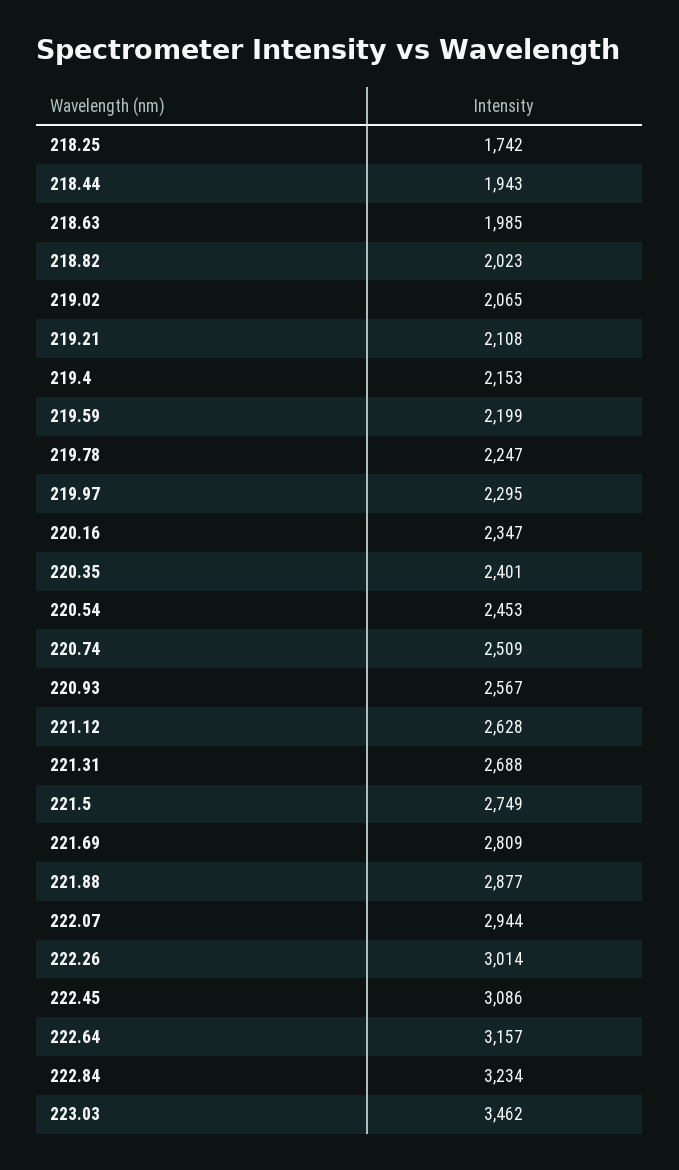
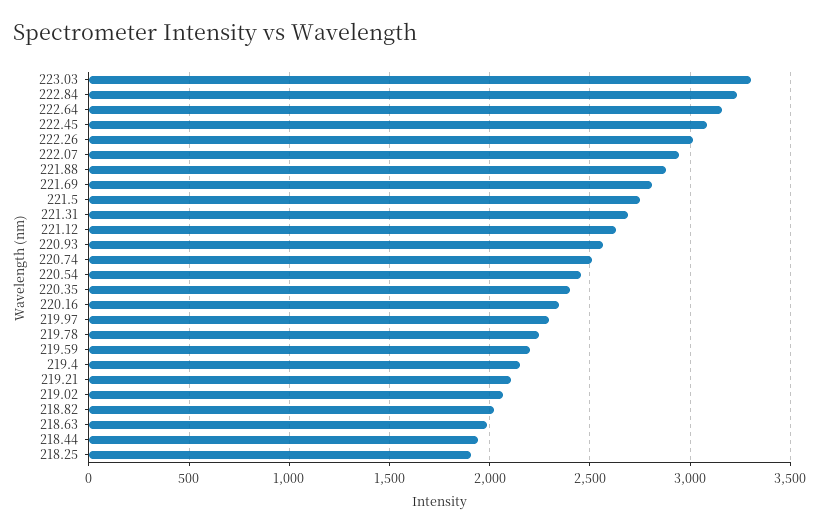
  {
-   "218.25": 1742,
+   "218.25": 1900,
    "218.44": 1943,
    "218.63": 1985,
    "218.82": 2023,
    "219.02": 2065,
    "219.21": 2108,
    "219.4": 2153,
    "219.59": 2199,
    "219.78": 2247,
    "219.97": 2295,
    "220.16": 2347,
    "220.35": 2401,
    "220.54": 2453,
    "220.74": 2509,
    "220.93": 2567,
    "221.12": 2628,
    "221.31": 2688,
    "221.5": 2749,
    "221.69": 2809,
    "221.88": 2877,
    "222.07": 2944,
    "222.26": 3014,
    "222.45": 3086,
    "222.64": 3157,
    "222.84": 3234,
-   "223.03": 3462
+   "223.03": 3300
  }

